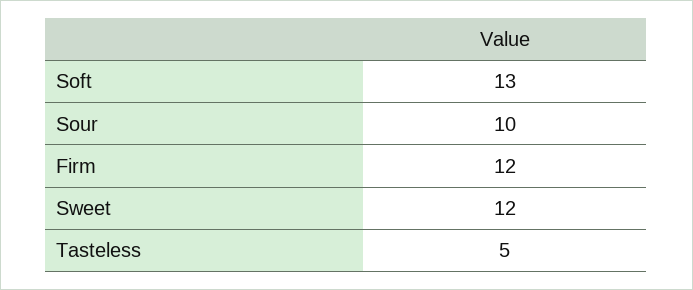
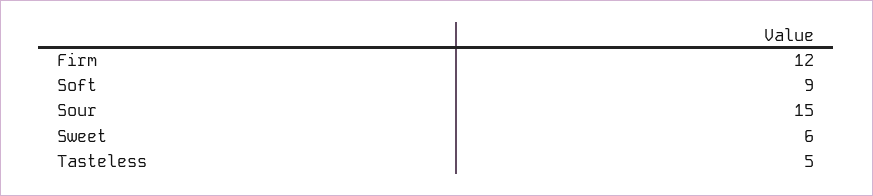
  {
-   "Soft": 13,
+   "Soft": 9,
-   "Sour": 10,
+   "Sour": 15,
    "Firm": 12,
-   "Sweet": 12,
+   "Sweet": 6,
    "Tasteless": 5
  }

